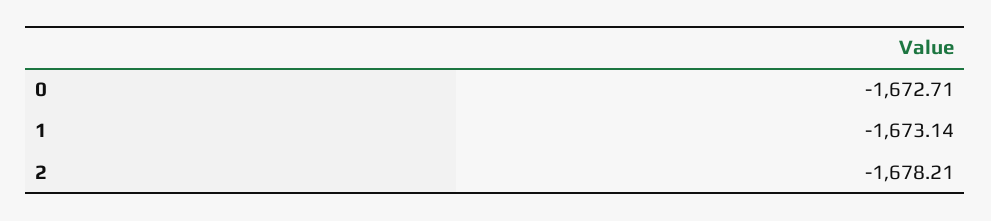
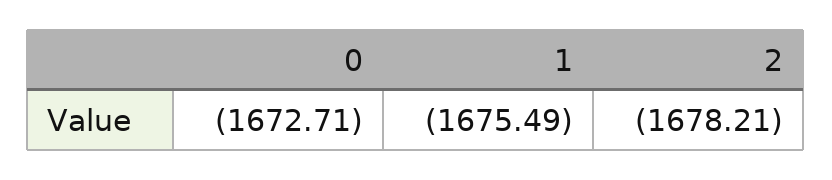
  {
    "0": -1672.71,
-   "1": -1673.14,
+   "1": -1675.49,
    "2": -1678.21
  }

